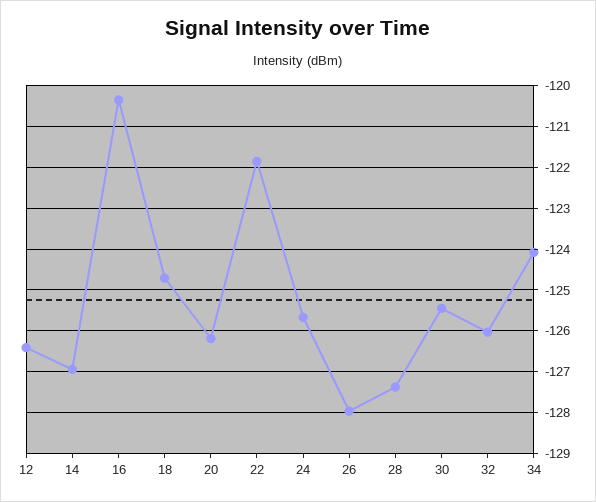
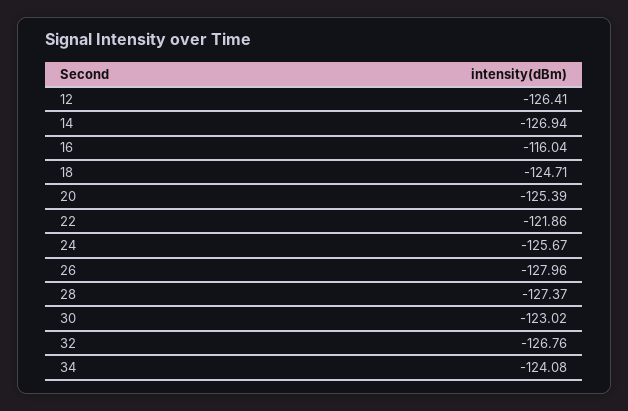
  {
    "12": -126.41,
    "14": -126.94,
-   "16": -120.4,
+   "16": -116.04,
    "18": -124.71,
-   "20": -126.2,
+   "20": -125.39,
    "22": -121.86,
    "24": -125.67,
    "26": -127.96,
    "28": -127.37,
-   "30": -125.4,
+   "30": -123.02,
-   "32": -126,
+   "32": -126.76,
    "34": -124.08
  }

